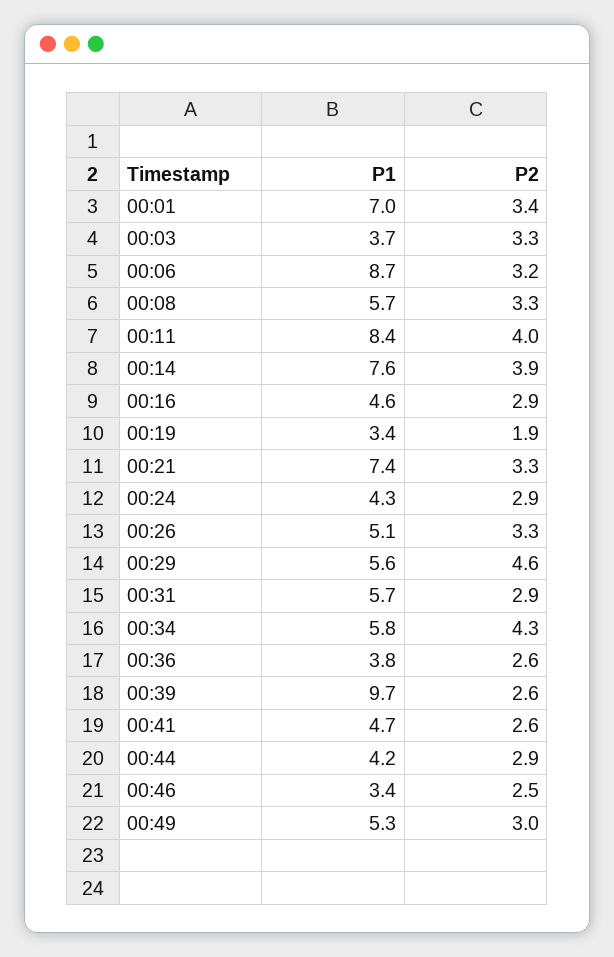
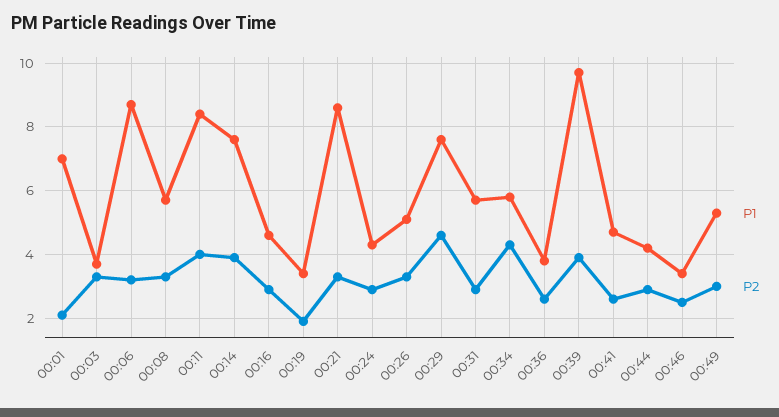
  {
    "P1": {
      "00:01": 7,
      "00:03": 3.7,
      "00:06": 8.7,
      "00:08": 5.7,
      "00:11": 8.4,
      "00:14": 7.6,
      "00:16": 4.6,
      "00:19": 3.4,
-     "00:21": 7.4,
+     "00:21": 8.5,
      "00:24": 4.3,
      "00:26": 5.1,
-     "00:29": 5.6,
+     "00:29": 7.5,
      "00:31": 5.7,
      "00:34": 5.8,
      "00:36": 3.8,
      "00:39": 9.7,
      "00:41": 4.7,
      "00:44": 4.2,
      "00:46": 3.4,
      "00:49": 5.3
    },
    "P2": {
-     "00:01": 3.4,
+     "00:01": 2,
      "00:03": 3.3,
      "00:06": 3.2,
      "00:08": 3.3,
      "00:11": 4,
      "00:14": 3.9,
      "00:16": 2.9,
      "00:19": 1.9,
      "00:21": 3.3,
      "00:24": 2.9,
      "00:26": 3.3,
      "00:29": 4.6,
      "00:31": 2.9,
      "00:34": 4.3,
      "00:36": 2.6,
-     "00:39": 2.6,
+     "00:39": 4,
      "00:41": 2.6,
      "00:44": 2.9,
      "00:46": 2.5,
      "00:49": 3
    }
  }

